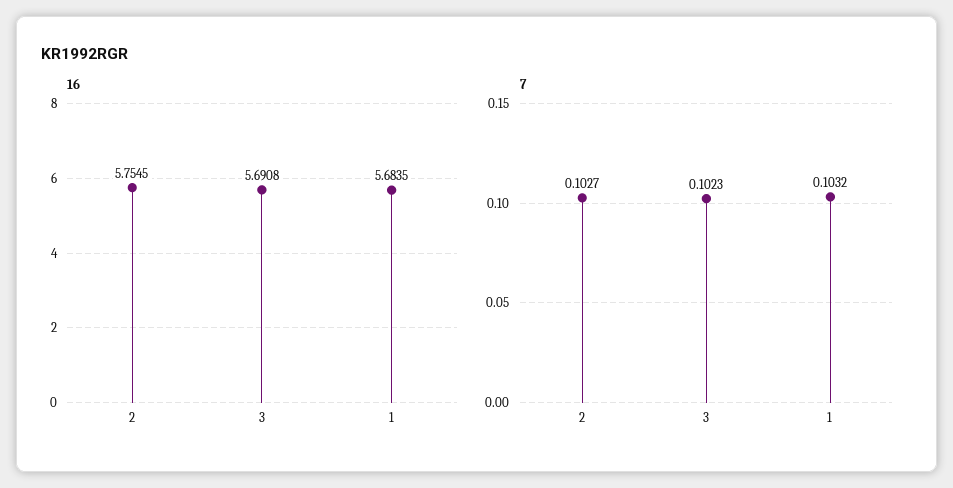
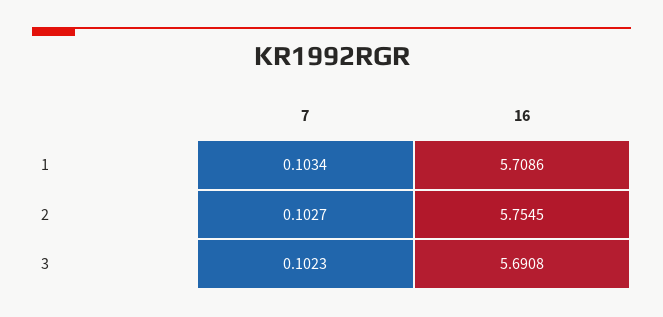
  {
    "16": {
      "2": 5.7545,
      "3": 5.6908,
-     "1": 5.6835
+     "1": 5.7086
    },
    "7": {
      "2": 0.1027,
      "3": 0.1023,
-     "1": 0.1032
+     "1": 0.1034
    }
  }

